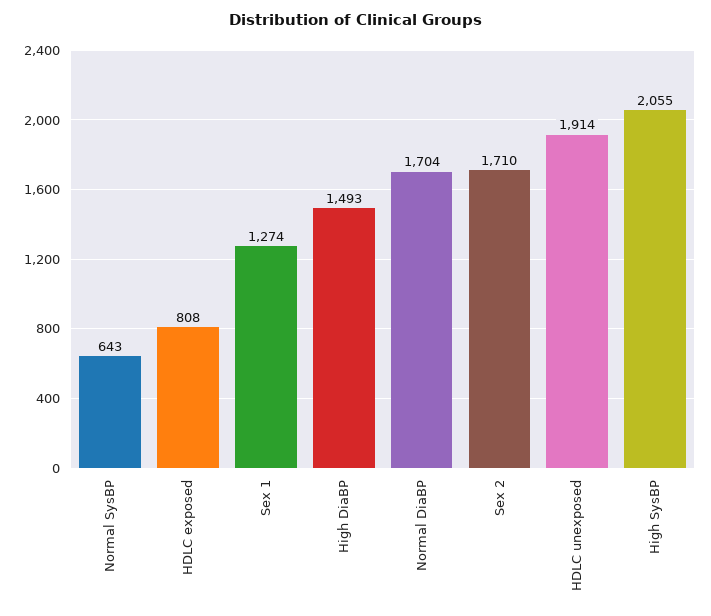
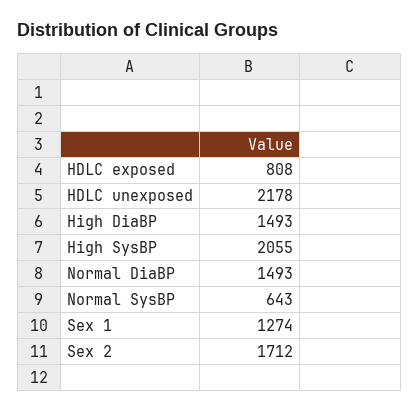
  {
    "Normal SysBP": 643,
    "HDLC exposed": 808,
    "Sex 1": 1274,
    "High DiaBP": 1493,
-   "Normal DiaBP": 1704,
+   "Normal DiaBP": 1493,
-   "Sex 2": 1710,
+   "Sex 2": 1712,
-   "HDLC unexposed": 1914,
+   "HDLC unexposed": 2178,
    "High SysBP": 2055
  }

